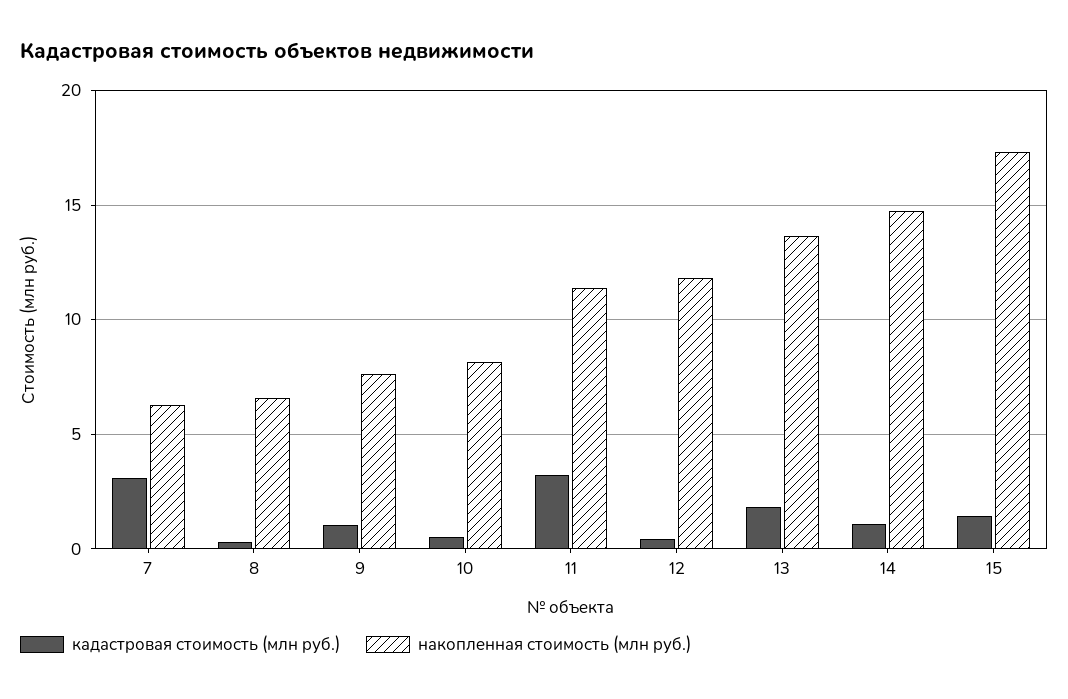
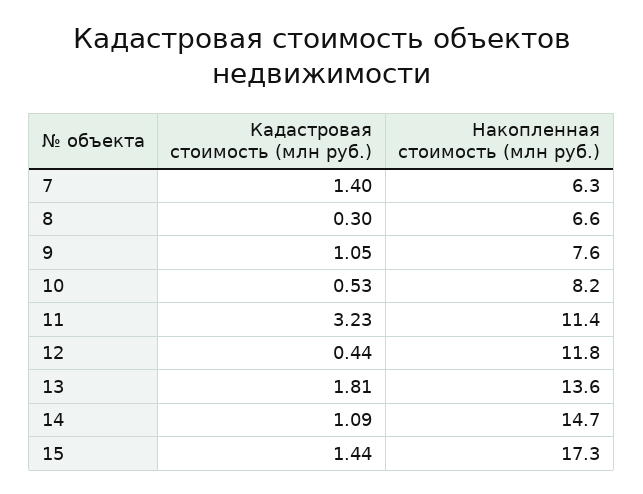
  {
    "кадастровая стоимость (млн руб.)": {
-     "7": 3,
+     "7": 1.4,
      "8": 0.3,
      "9": 1.05,
      "10": 0.53,
      "11": 3.23,
      "12": 0.44,
      "13": 1.81,
      "14": 1.09,
      "15": 1.44
    },
    "накопленная стоимость (млн руб.)": {
      "7": 6.3,
      "8": 6.6,
      "9": 7.6,
      "10": 8.2,
      "11": 11.4,
      "12": 11.8,
      "13": 13.6,
      "14": 14.7,
      "15": 17.3
    }
  }

